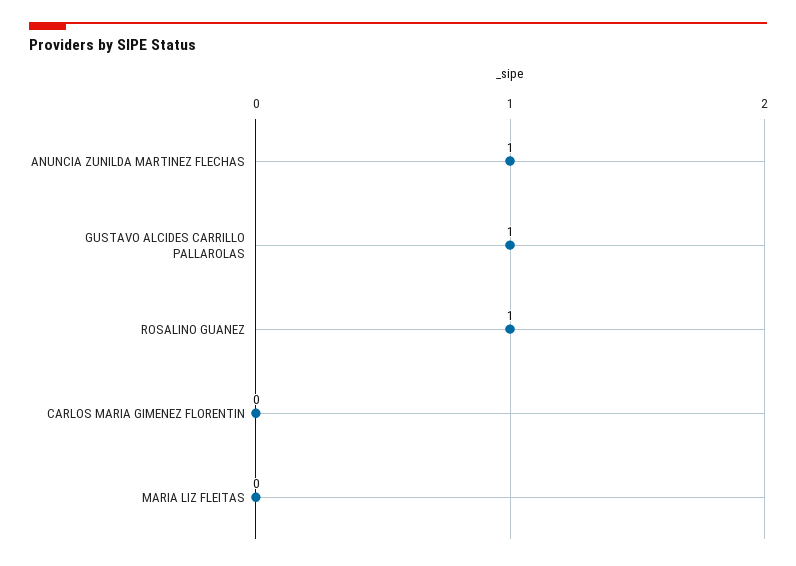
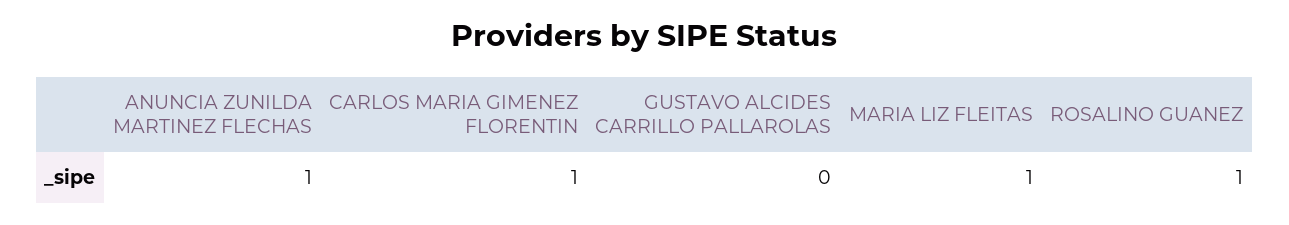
  {
    "ANUNCIA ZUNILDA MARTINEZ FLECHAS": 1,
-   "GUSTAVO ALCIDES CARRILLO PALLAROLAS": 1,
+   "GUSTAVO ALCIDES CARRILLO PALLAROLAS": 0,
    "ROSALINO GUANEZ": 1,
-   "CARLOS MARIA GIMENEZ FLORENTIN": 0,
+   "CARLOS MARIA GIMENEZ FLORENTIN": 1,
-   "MARIA LIZ FLEITAS": 0
+   "MARIA LIZ FLEITAS": 1
  }

